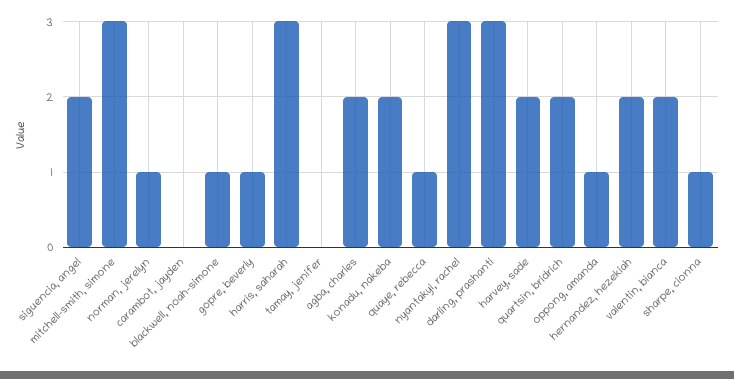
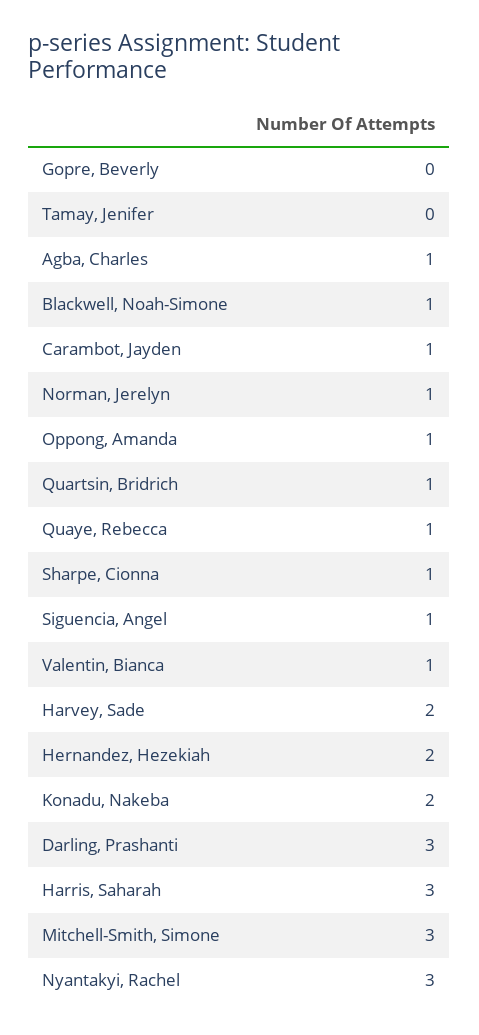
  {
-   "siguencia, angel": 2,
+   "siguencia, angel": 1,
    "mitchell-smith, simone": 3,
    "norman, jerelyn": 1,
-   "carambot, jayden": 0,
+   "carambot, jayden": 1,
    "blackwell, noah-simone": 1,
-   "gopre, beverly": 1,
+   "gopre, beverly": 0,
    "harris, saharah": 3,
    "tamay, jenifer": 0,
-   "agba, charles": 2,
+   "agba, charles": 1,
    "konadu, nakeba": 2,
    "quaye, rebecca": 1,
    "nyantakyi, rachel": 3,
    "darling, prashanti": 3,
    "harvey, sade": 2,
-   "quartsin, bridrich": 2,
+   "quartsin, bridrich": 1,
    "oppong, amanda": 1,
    "hernandez, hezekiah": 2,
-   "valentin, bianca": 2,
+   "valentin, bianca": 1,
    "sharpe, cionna": 1
  }

